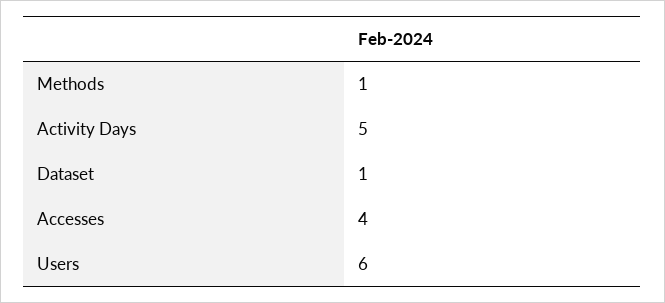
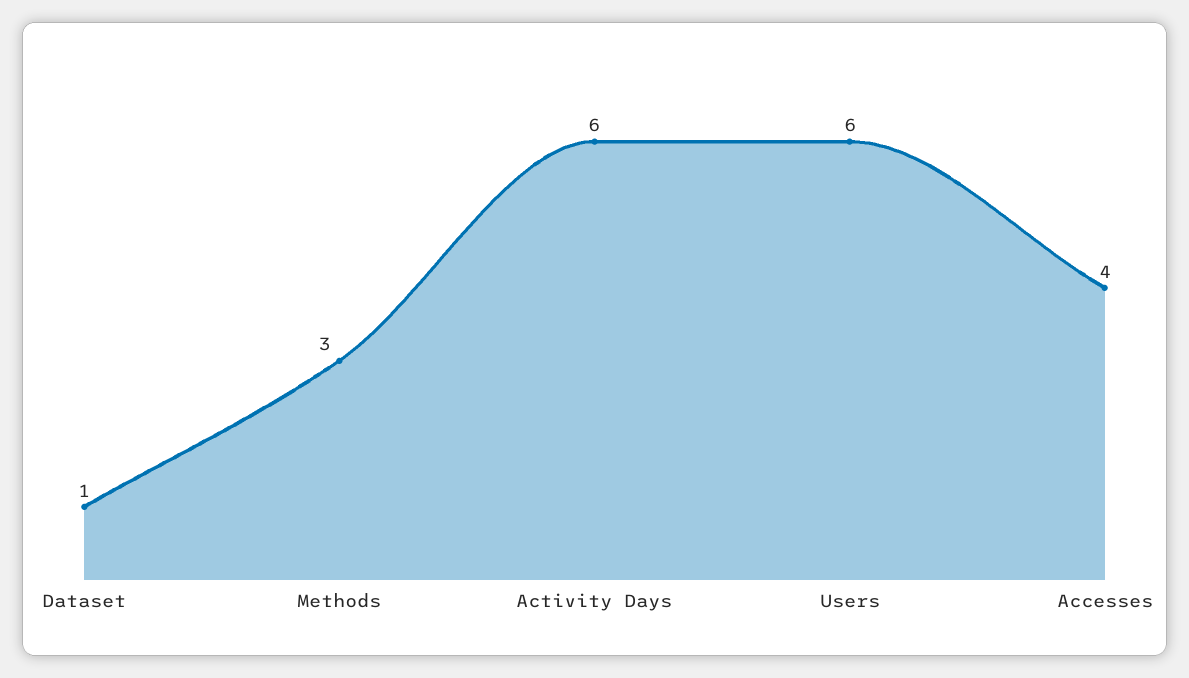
  {
-   "Methods": 1,
+   "Methods": 3,
-   "Activity Days": 5,
+   "Activity Days": 6,
    "Dataset": 1,
    "Accesses": 4,
    "Users": 6
  }

